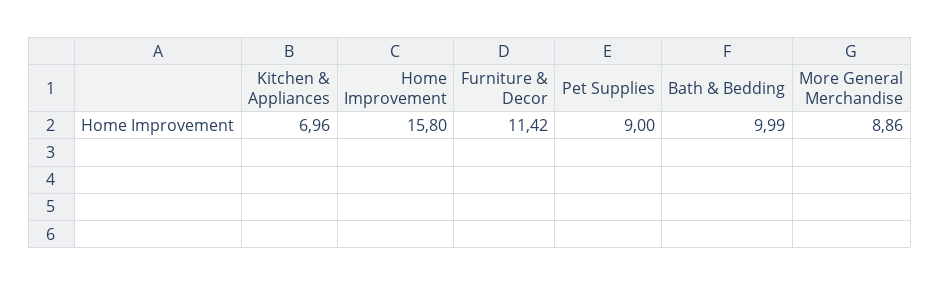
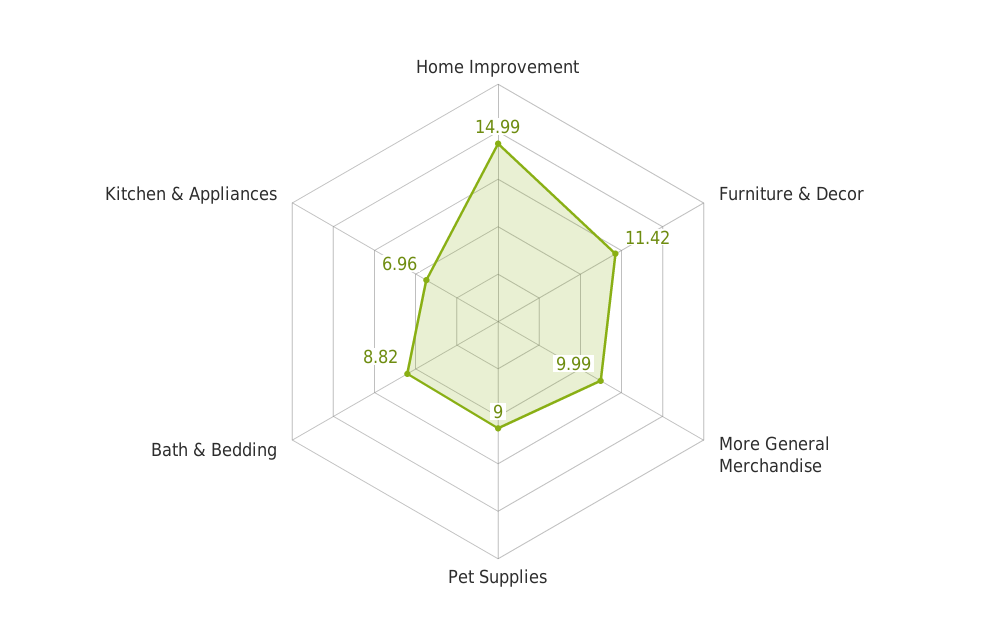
  {
    "Kitchen & Appliances": 6.96,
-   "Home Improvement": 15.8,
+   "Home Improvement": 14.99,
    "Furniture & Decor": 11.42,
    "Pet Supplies": 9,
-   "Bath & Bedding": 9.99,
+   "Bath & Bedding": 8.82,
-   "More General Merchandise": 8.86
+   "More General Merchandise": 9.99
  }

